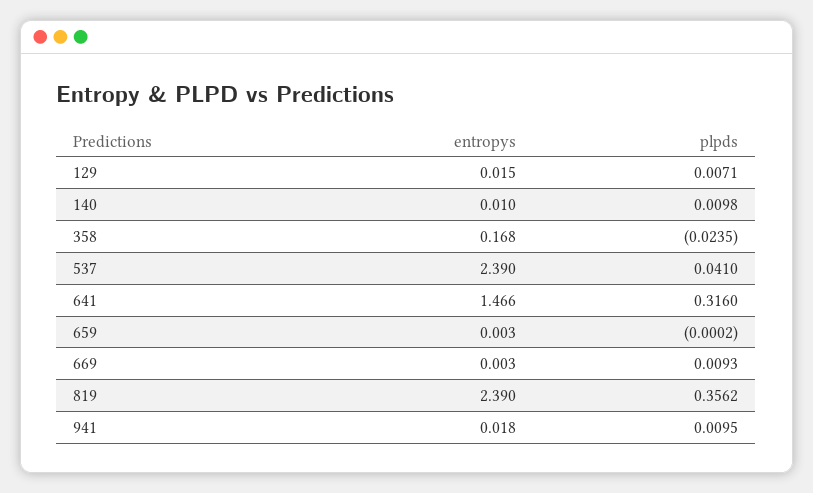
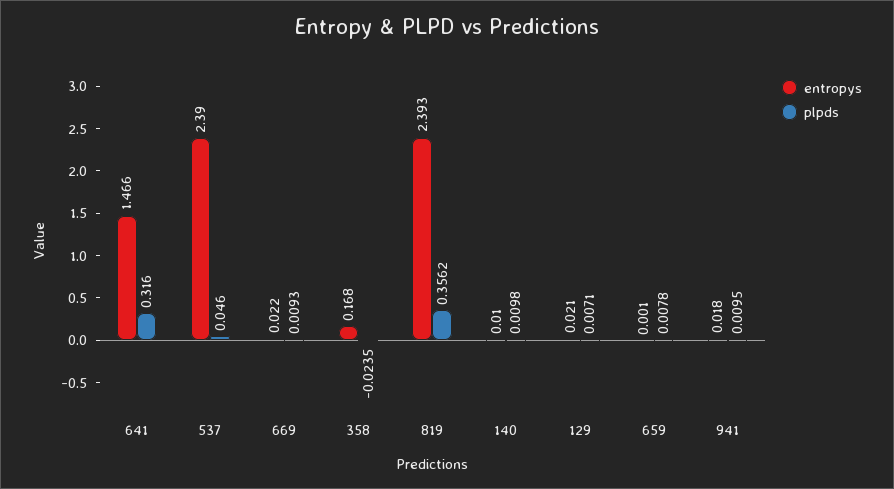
  {
    "entropys": {
-     "129": 0.015,
+     "129": 0.021,
      "140": 0.01,
      "358": 0.168,
      "537": 2.39,
      "641": 1.466,
-     "659": 0.003,
+     "659": 0.001,
-     "669": 0.003,
+     "669": 0.022,
-     "819": 2.39,
+     "819": 2.393,
      "941": 0.018
    },
    "plpds": {
      "129": 0.0071,
      "140": 0.0098,
      "358": -0.0235,
-     "537": 0.041,
+     "537": 0.046,
      "641": 0.316,
-     "659": -0.0002,
+     "659": 0.0078,
      "669": 0.0093,
      "819": 0.3562,
      "941": 0.0095
    }
  }

